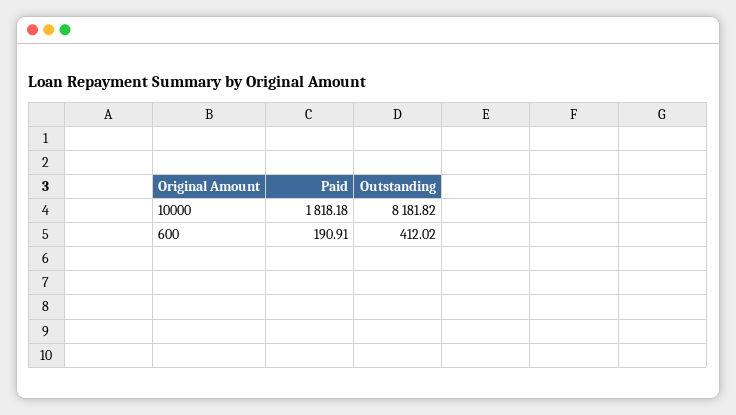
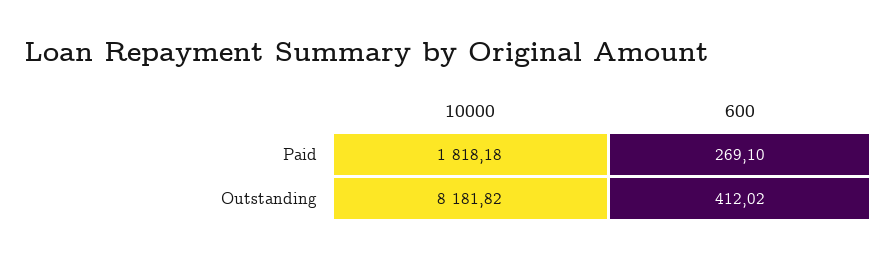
  {
    "Paid": {
      "10000": 1818.18,
-     "600": 190.91
+     "600": 269.1
    },
    "Outstanding": {
      "10000": 8181.82,
      "600": 412.02
    }
  }

